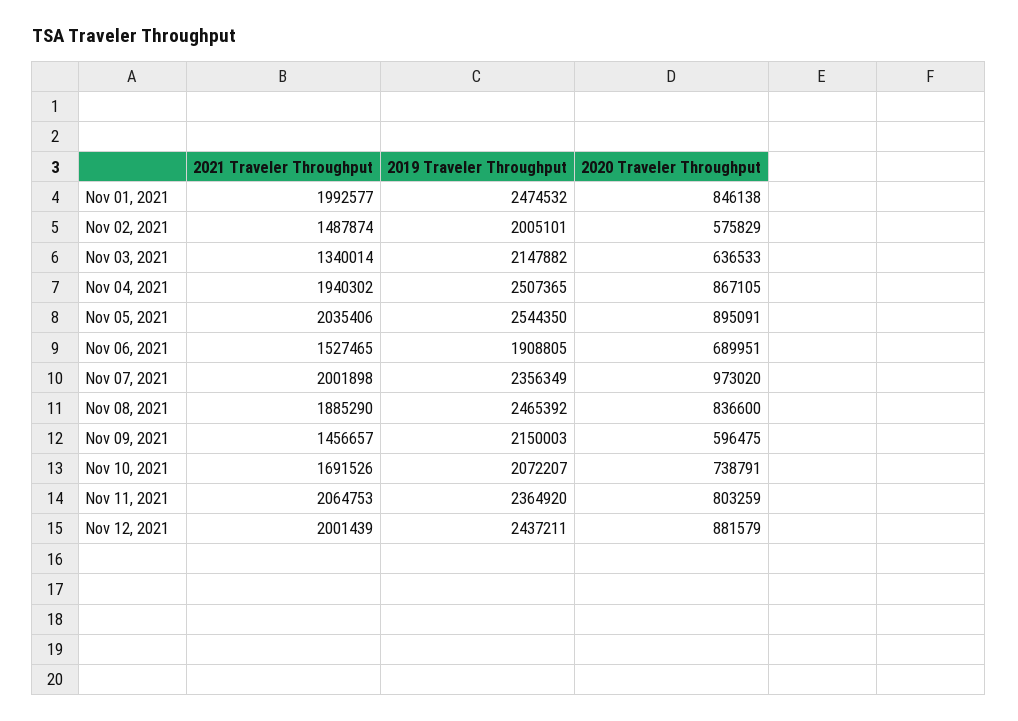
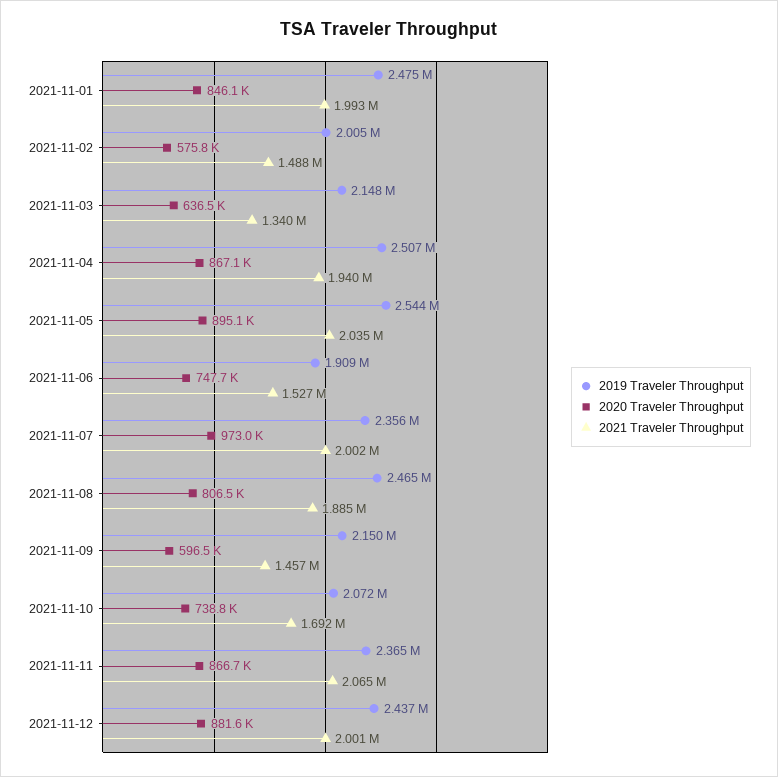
  {
    "2021 Traveler Throughput": {
      "Nov 01, 2021": 1992577,
      "Nov 02, 2021": 1487874,
      "Nov 03, 2021": 1340014,
      "Nov 04, 2021": 1940302,
      "Nov 05, 2021": 2035406,
      "Nov 06, 2021": 1527465,
      "Nov 07, 2021": 2001898,
      "Nov 08, 2021": 1885290,
      "Nov 09, 2021": 1456657,
      "Nov 10, 2021": 1691526,
      "Nov 11, 2021": 2064753,
      "Nov 12, 2021": 2001439
    },
    "2019 Traveler Throughput": {
      "Nov 01, 2021": 2474532,
      "Nov 02, 2021": 2005101,
      "Nov 03, 2021": 2147882,
      "Nov 04, 2021": 2507365,
      "Nov 05, 2021": 2544350,
      "Nov 06, 2021": 1908805,
      "Nov 07, 2021": 2356349,
      "Nov 08, 2021": 2465392,
      "Nov 09, 2021": 2150003,
      "Nov 10, 2021": 2072207,
      "Nov 11, 2021": 2364920,
      "Nov 12, 2021": 2437211
    },
    "2020 Traveler Throughput": {
      "Nov 01, 2021": 846138,
      "Nov 02, 2021": 575829,
      "Nov 03, 2021": 636533,
      "Nov 04, 2021": 867105,
      "Nov 05, 2021": 895091,
-     "Nov 06, 2021": 689951,
+     "Nov 06, 2021": 747700,
      "Nov 07, 2021": 973020,
-     "Nov 08, 2021": 836600,
+     "Nov 08, 2021": 806500,
      "Nov 09, 2021": 596475,
      "Nov 10, 2021": 738791,
-     "Nov 11, 2021": 803259,
+     "Nov 11, 2021": 866700,
      "Nov 12, 2021": 881579
    }
  }

